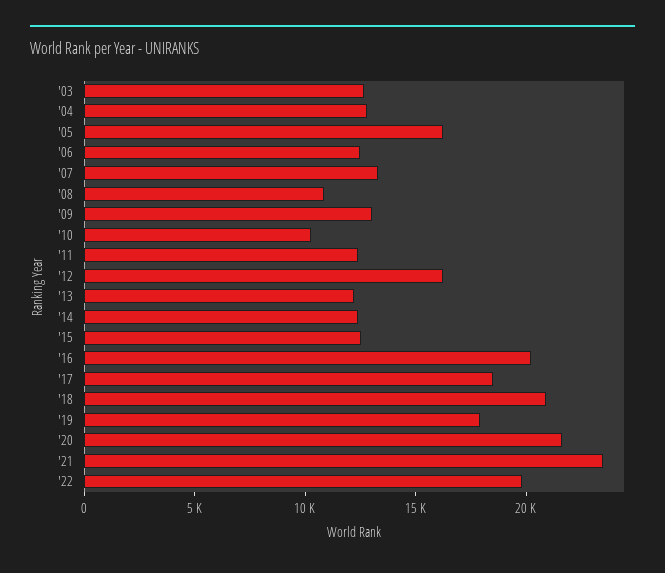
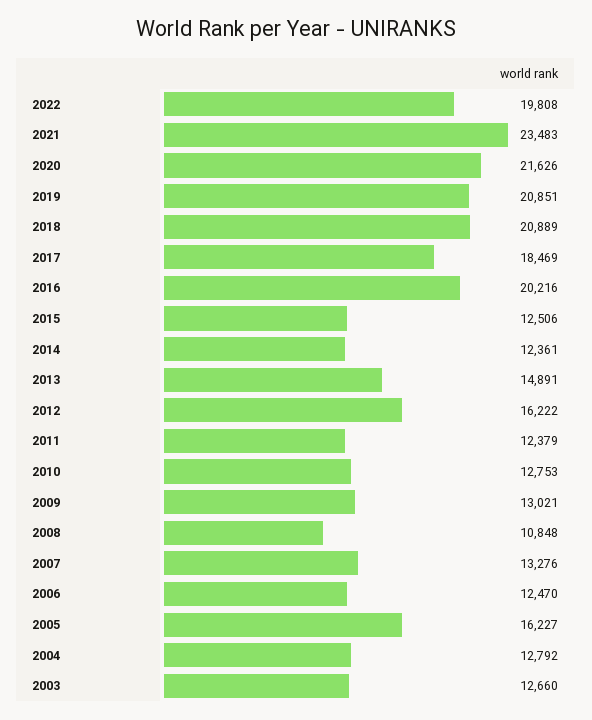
  {
    "'03": 12660,
    "'04": 12792,
    "'05": 16227,
    "'06": 12470,
    "'07": 13276,
    "'08": 10848,
    "'09": 13021,
-   "'10": 10000,
+   "'10": 12753,
    "'11": 12379,
    "'12": 16222,
-   "'13": 12000,
+   "'13": 14891,
    "'14": 12361,
    "'15": 12506,
    "'16": 20216,
    "'17": 18469,
    "'18": 20889,
-   "'19": 18000,
+   "'19": 20851,
    "'20": 21626,
    "'21": 23483,
    "'22": 19808
  }

